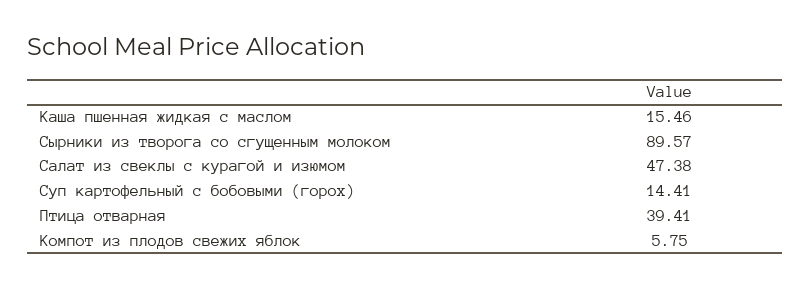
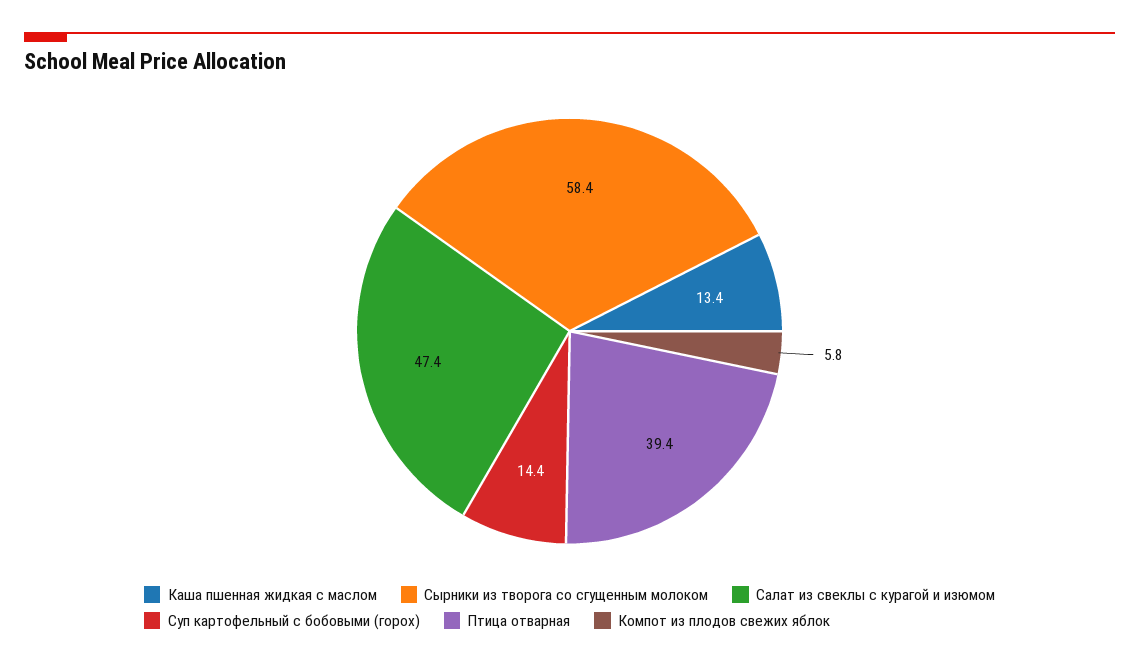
  {
-   "Каша пшенная жидкая с маслом": 15.46,
+   "Каша пшенная жидкая с маслом": 13.4,
-   "Сырники из творога со сгущенным молоком": 89.57,
+   "Сырники из творога со сгущенным молоком": 58.4,
    "Салат из свеклы с курагой и изюмом": 47.38,
    "Суп картофельный с бобовыми (горох)": 14.41,
    "Птица отварная": 39.41,
    "Компот из плодов свежих яблок": 5.75
  }

